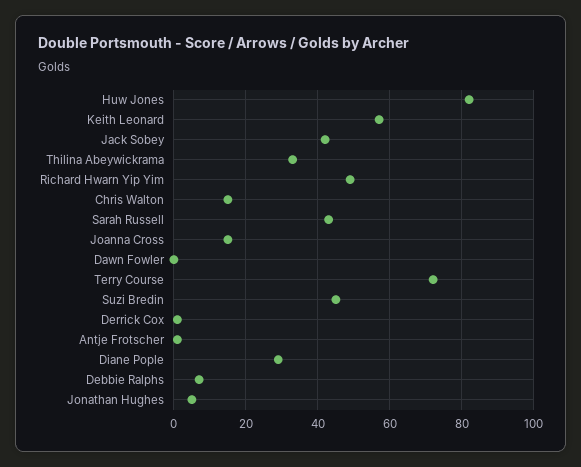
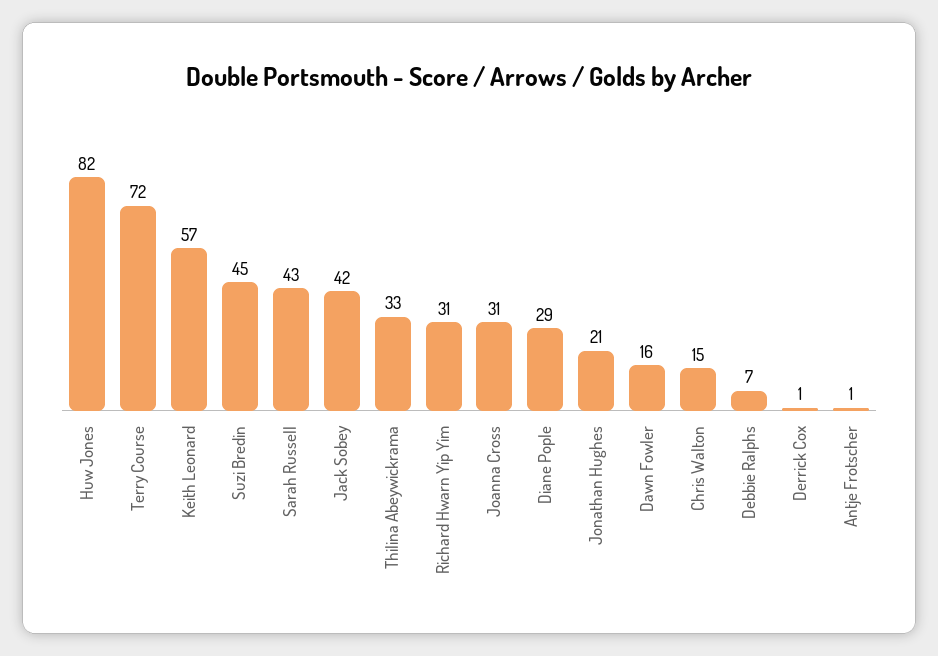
  {
    "Huw Jones": 82,
    "Keith Leonard": 57,
    "Jack Sobey": 42,
    "Thilina Abeywickrama": 33,
-   "Richard Hwarn Yip Yim": 50,
+   "Richard Hwarn Yip Yim": 31,
    "Chris Walton": 15,
    "Sarah Russell": 43,
-   "Joanna Cross": 15,
+   "Joanna Cross": 31,
-   "Dawn Fowler": 0,
+   "Dawn Fowler": 16,
    "Terry Course": 72,
    "Suzi Bredin": 45,
    "Derrick Cox": 1,
    "Antje Frotscher": 1,
    "Diane Pople": 29,
    "Debbie Ralphs": 7,
-   "Jonathan Hughes": 5
+   "Jonathan Hughes": 21
  }

